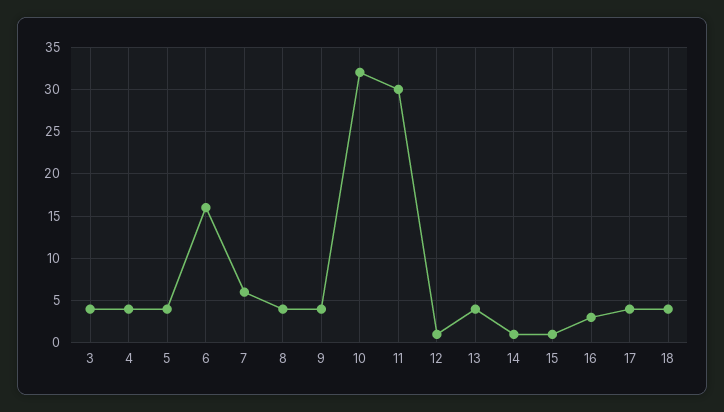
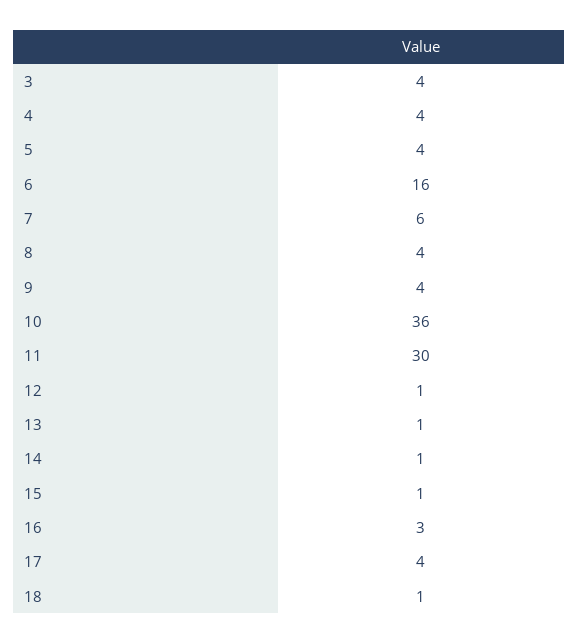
  {
    "3": 4,
    "4": 4,
    "5": 4,
    "6": 16,
    "7": 6,
    "8": 4,
    "9": 4,
-   "10": 32,
+   "10": 36,
    "11": 30,
    "12": 1,
-   "13": 4,
+   "13": 1,
    "14": 1,
    "15": 1,
    "16": 3,
    "17": 4,
-   "18": 4
+   "18": 1
  }

